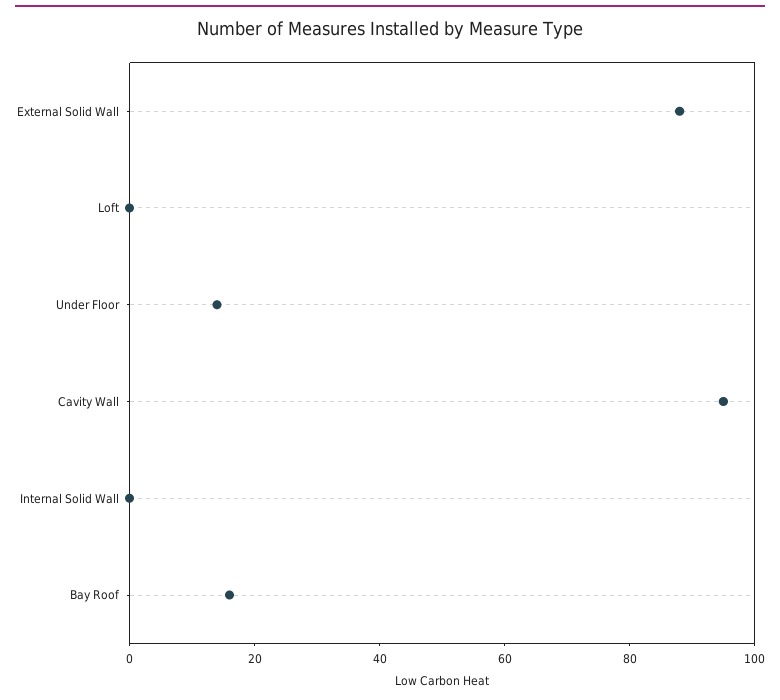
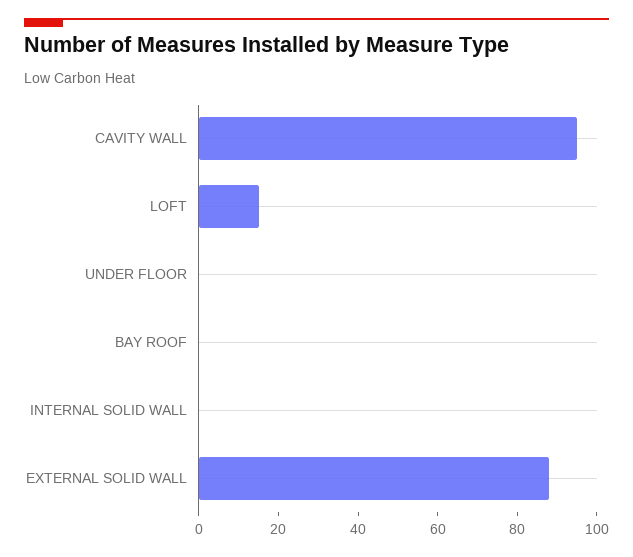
  {
    "External Solid Wall": 90,
-   "Loft": 0,
+   "Loft": 15,
-   "Under Floor": 15,
+   "Under Floor": 0,
    "Cavity Wall": 95,
    "Internal Solid Wall": 0,
-   "Bay Roof": 15
+   "Bay Roof": 0
  }

